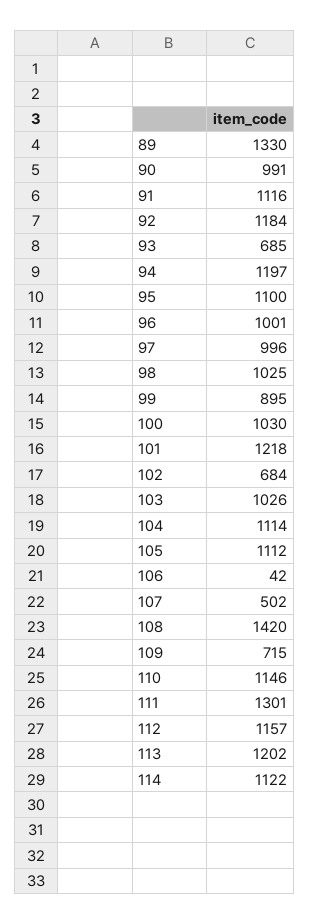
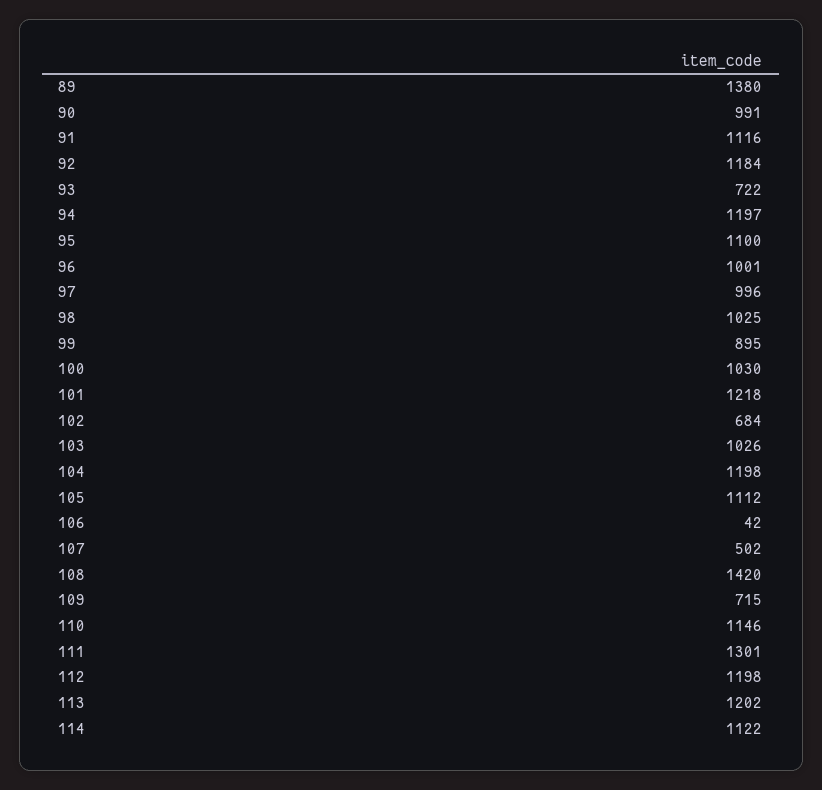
  {
-   "89": 1330,
+   "89": 1380,
    "90": 991,
    "91": 1116,
    "92": 1184,
-   "93": 685,
+   "93": 722,
    "94": 1197,
    "95": 1100,
    "96": 1001,
    "97": 996,
    "98": 1025,
    "99": 895,
    "100": 1030,
    "101": 1218,
    "102": 684,
    "103": 1026,
-   "104": 1114,
+   "104": 1198,
    "105": 1112,
    "106": 42,
    "107": 502,
    "108": 1420,
    "109": 715,
    "110": 1146,
    "111": 1301,
-   "112": 1157,
+   "112": 1198,
    "113": 1202,
    "114": 1122
  }

